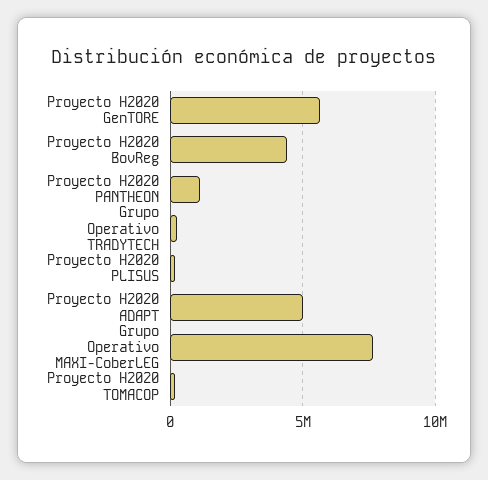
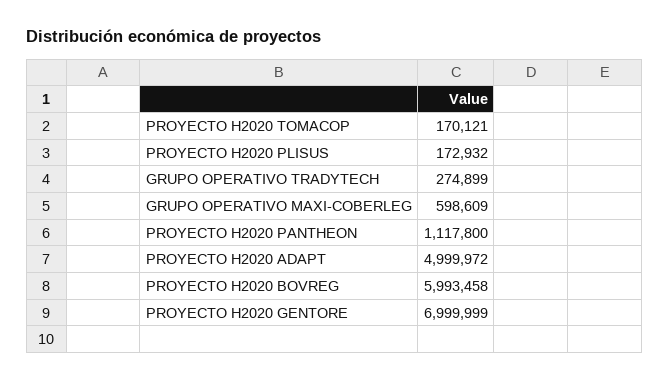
  {
-   "Proyecto H2020 GenTORE": 5500000,
+   "Proyecto H2020 GenTORE": 6999999,
-   "Proyecto H2020 BovReg": 4500000,
+   "Proyecto H2020 BovReg": 5993458,
    "Proyecto H2020 PANTHEON": 1117800,
    "Grupo Operativo TRADYTECH": 274899,
    "Proyecto H2020 PLISUS": 172932,
    "Proyecto H2020 ADAPT": 4999972,
-   "Grupo Operativo MAXI-CoberLEG": 7500000,
+   "Grupo Operativo MAXI-CoberLEG": 598609,
    "Proyecto H2020 TOMACOP": 170121
  }

